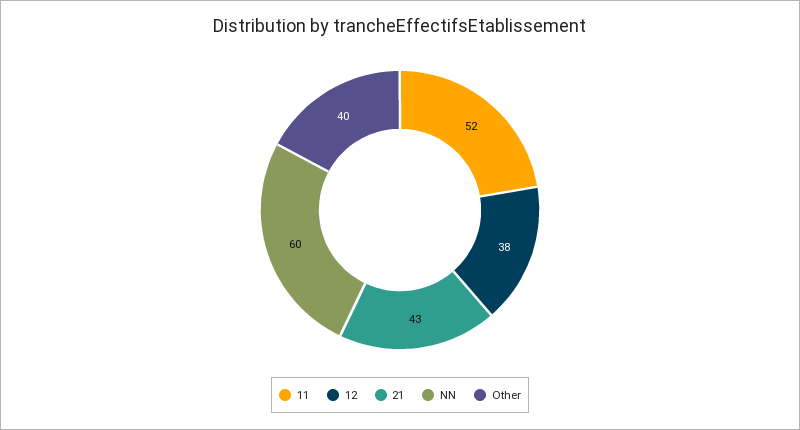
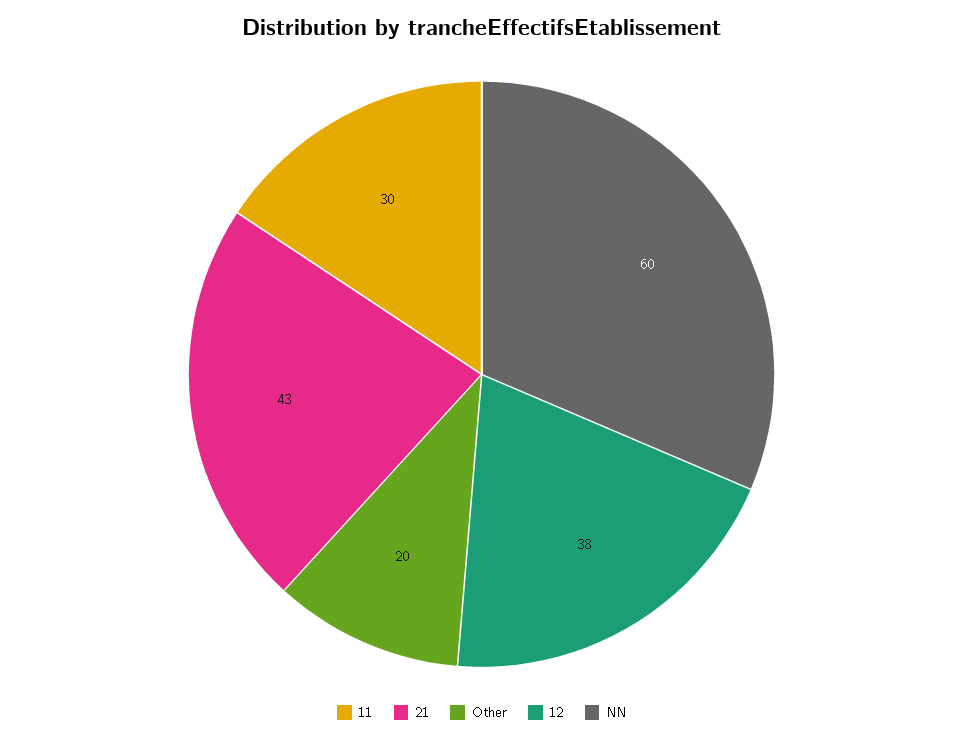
  {
-   "11": 52,
+   "11": 30,
    "12": 38,
    "21": 43,
    "NN": 60,
-   "Other": 40
+   "Other": 20
  }

